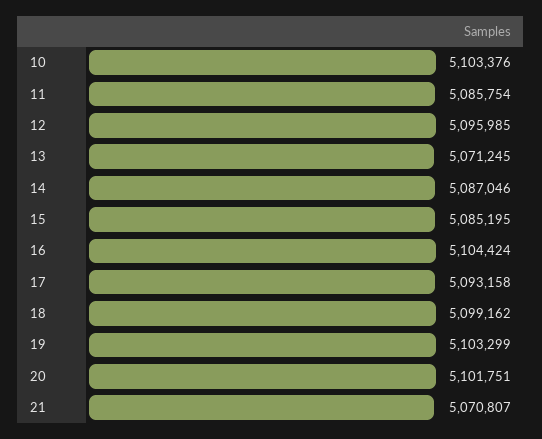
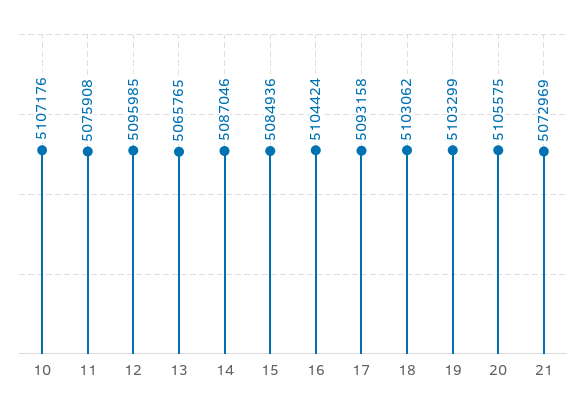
  {
-   "10": 5103376,
+   "10": 5107176,
-   "11": 5085754,
+   "11": 5075908,
    "12": 5095985,
-   "13": 5071245,
+   "13": 5065765,
    "14": 5087046,
-   "15": 5085195,
+   "15": 5084936,
    "16": 5104424,
    "17": 5093158,
-   "18": 5099162,
+   "18": 5103062,
    "19": 5103299,
-   "20": 5101751,
+   "20": 5105575,
-   "21": 5070807
+   "21": 5072969
  }

